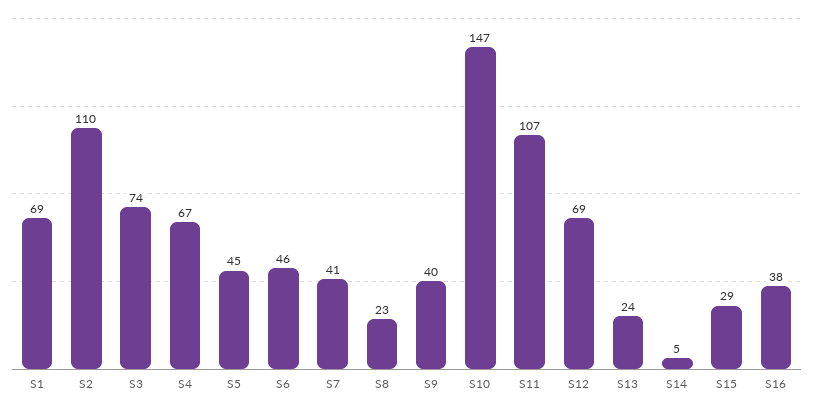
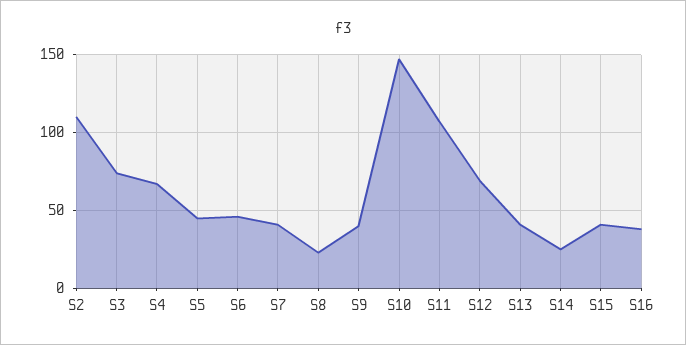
  {
-   "S1": 69,
    "S2": 110,
    "S3": 74,
    "S4": 67,
    "S5": 45,
    "S6": 46,
    "S7": 41,
    "S8": 23,
    "S9": 40,
    "S10": 147,
    "S11": 107,
    "S12": 69,
-   "S13": 24,
+   "S13": 40,
-   "S14": 5,
+   "S14": 25,
-   "S15": 29,
+   "S15": 40,
    "S16": 38
  }

